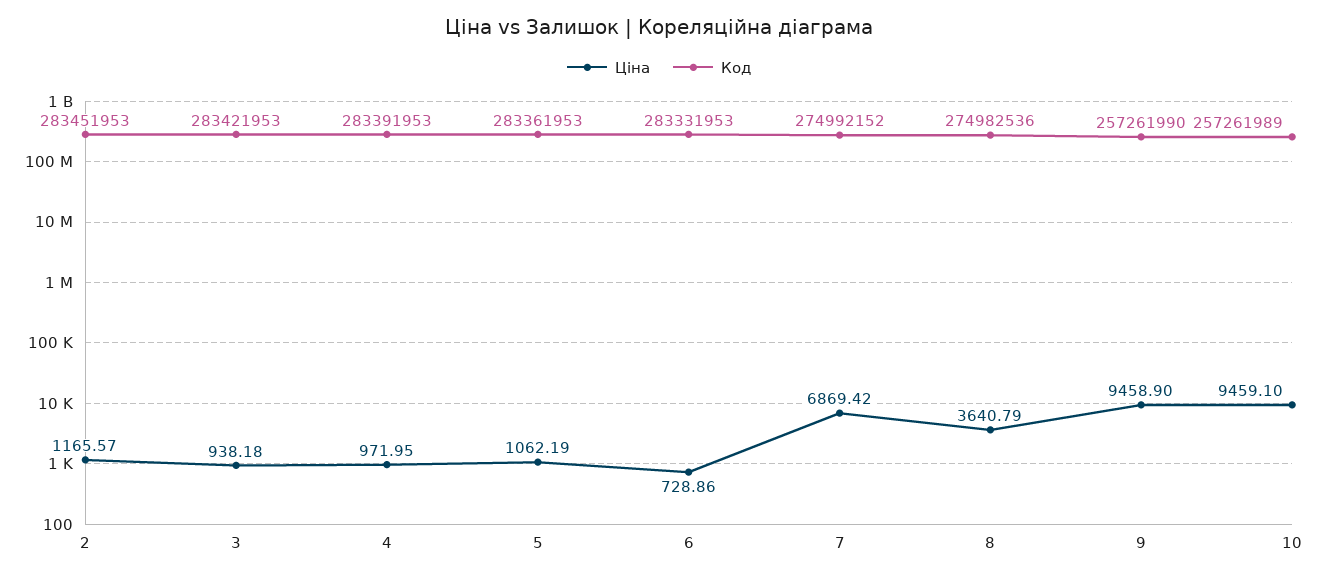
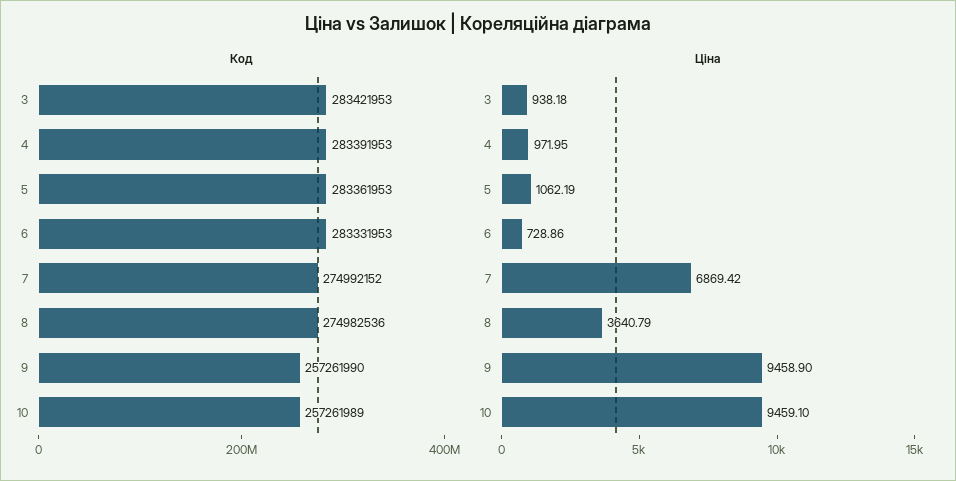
  {
    "Ціна": {
-     "2": 1165.57,
      "3": 938.18,
      "4": 971.95,
      "5": 1062.19,
      "6": 728.86,
      "7": 6869.42,
      "8": 3640.79,
      "9": 9458.9,
      "10": 9459.1
    },
    "Код": {
-     "2": 283451953,
      "3": 283421953,
      "4": 283391953,
      "5": 283361953,
      "6": 283331953,
      "7": 274992152,
      "8": 274982536,
      "9": 257261990,
      "10": 257261989
    }
  }

